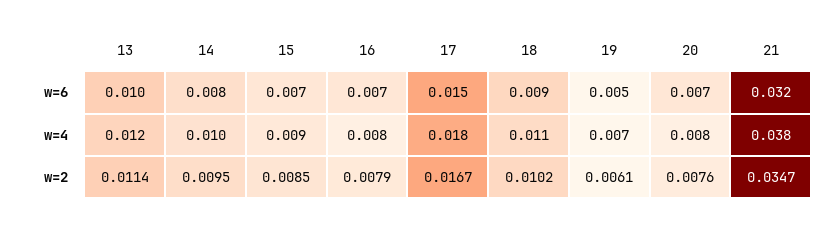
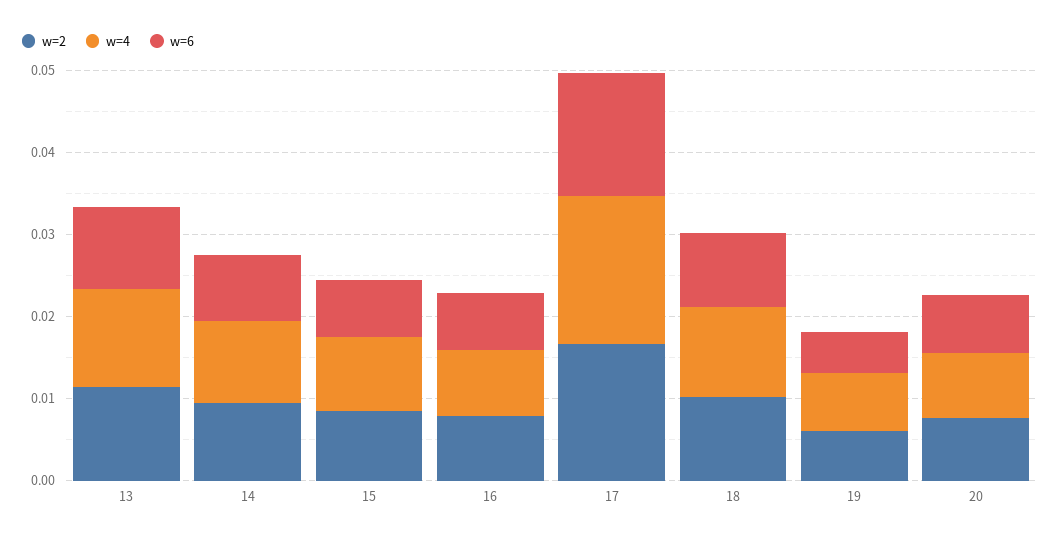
  {
    "w=6": {
      "13": 0.01,
      "14": 0.008,
      "15": 0.007,
      "16": 0.007,
      "17": 0.015,
      "18": 0.009,
      "19": 0.005,
-     "20": 0.007,
+     "20": 0.007
-     "21": 0.032
    },
    "w=4": {
      "13": 0.012,
      "14": 0.01,
      "15": 0.009,
      "16": 0.008,
      "17": 0.018,
      "18": 0.011,
      "19": 0.007,
-     "20": 0.008,
+     "20": 0.008
-     "21": 0.038
    },
    "w=2": {
      "13": 0.0114,
      "14": 0.0095,
      "15": 0.0085,
      "16": 0.0079,
      "17": 0.0167,
      "18": 0.0102,
      "19": 0.0061,
-     "20": 0.0076,
+     "20": 0.0076
-     "21": 0.0347
    }
  }

